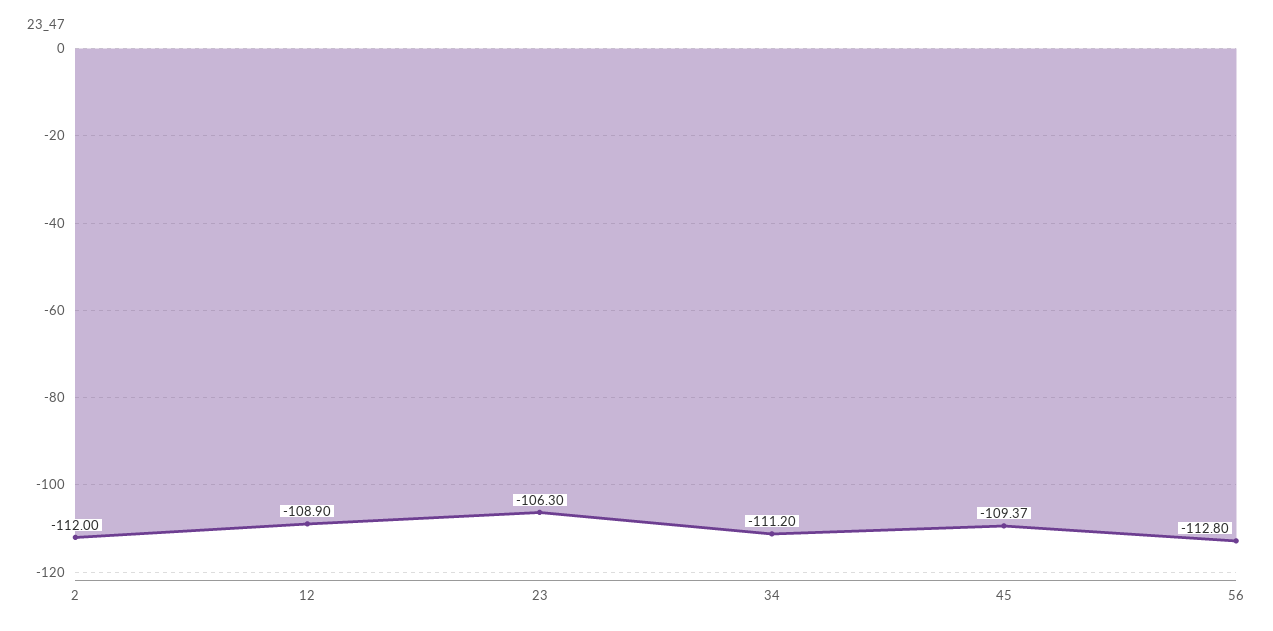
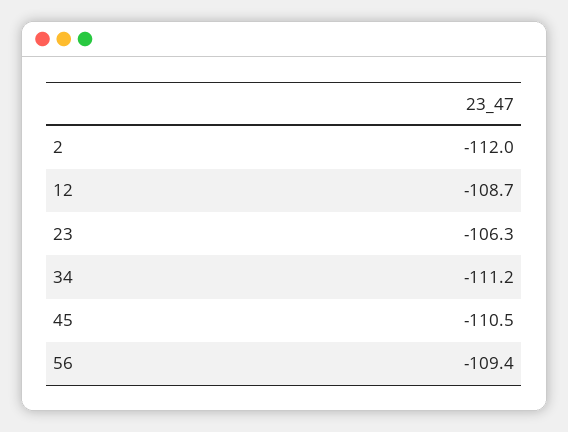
  {
    "2": -112,
-   "12": -108.9,
+   "12": -108.7,
    "23": -106.3,
    "34": -111.2,
-   "45": -109.37,
+   "45": -110.5,
-   "56": -112.8
+   "56": -109.4
  }

